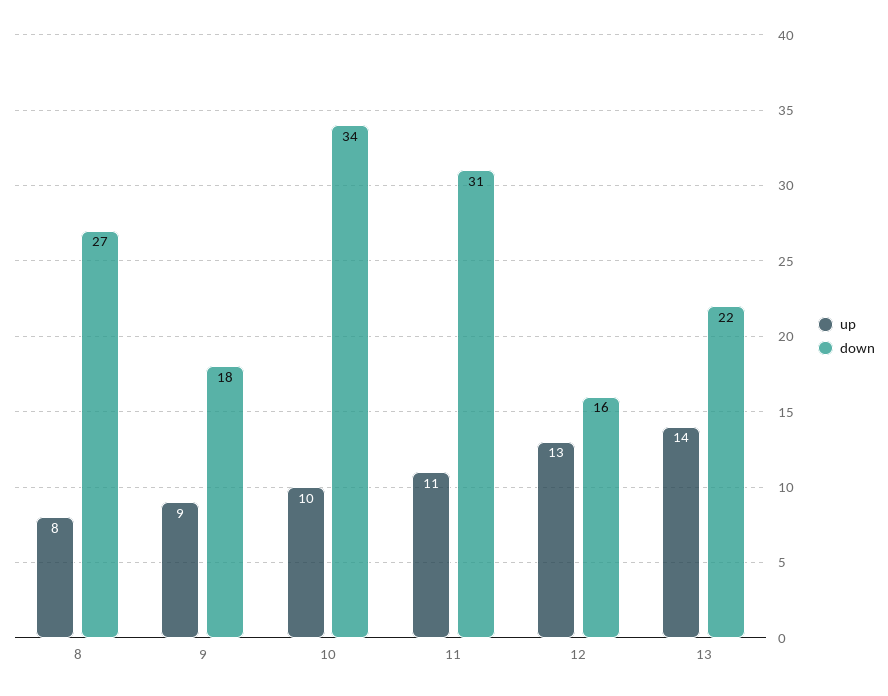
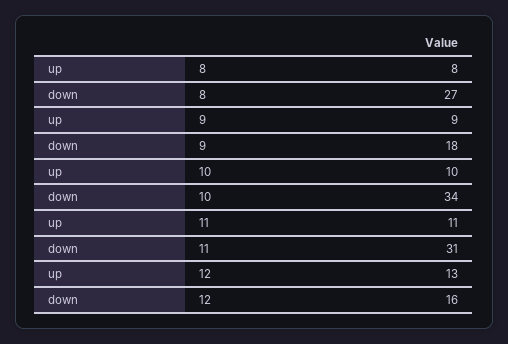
  {
    "up": {
      "8": 8,
      "9": 9,
      "10": 10,
      "11": 11,
-     "12": 13,
+     "12": 13
-     "13": 14
    },
    "down": {
      "8": 27,
      "9": 18,
      "10": 34,
      "11": 31,
-     "12": 16,
+     "12": 16
-     "13": 22
    }
  }

